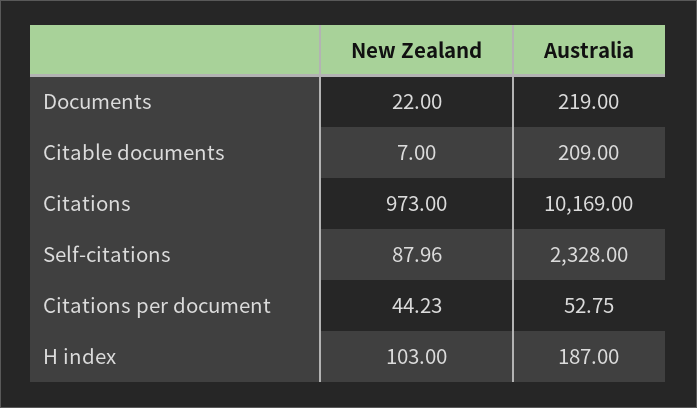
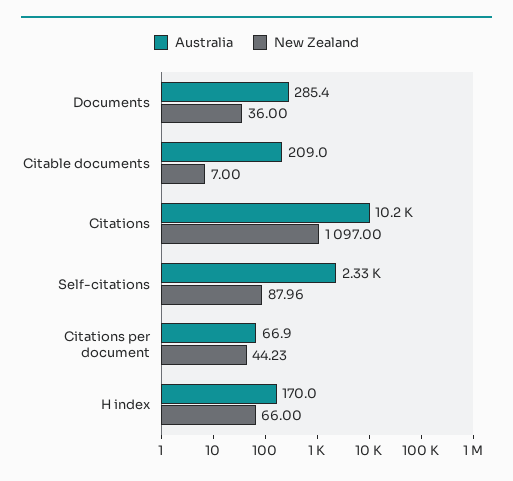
  {
    "New Zealand": {
-     "Documents": 22,
+     "Documents": 36,
      "Citable documents": 7,
-     "Citations": 973,
+     "Citations": 1097,
      "Self-citations": 87.96,
      "Citations per document": 44.23,
-     "H index": 103
+     "H index": 66
    },
    "Australia": {
-     "Documents": 219,
+     "Documents": 285.4,
      "Citable documents": 209,
      "Citations": 10169,
      "Self-citations": 2328,
-     "Citations per document": 52.75,
+     "Citations per document": 66.9,
-     "H index": 187
+     "H index": 170
    }
  }

